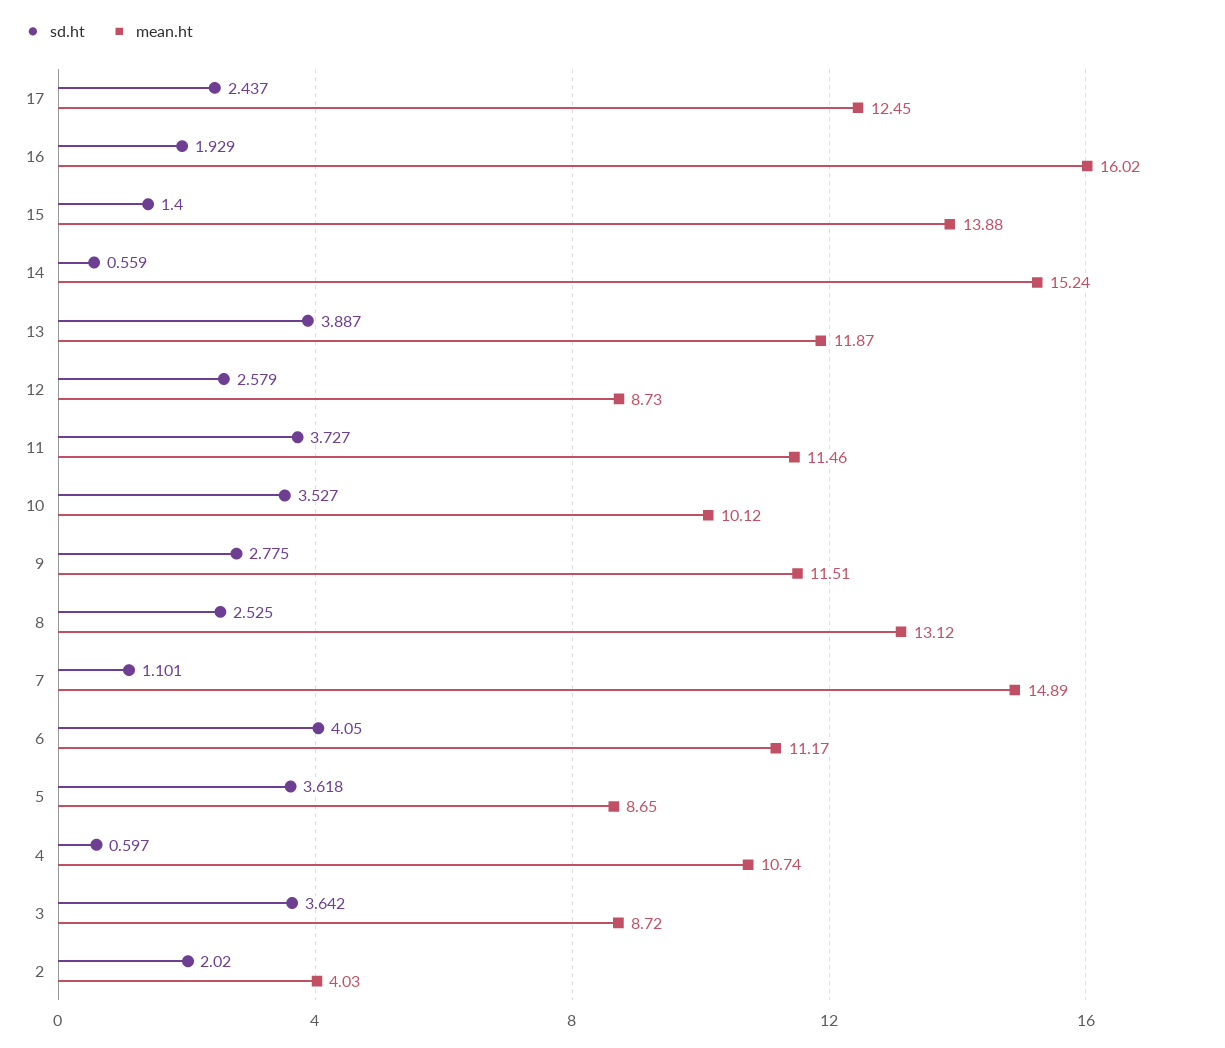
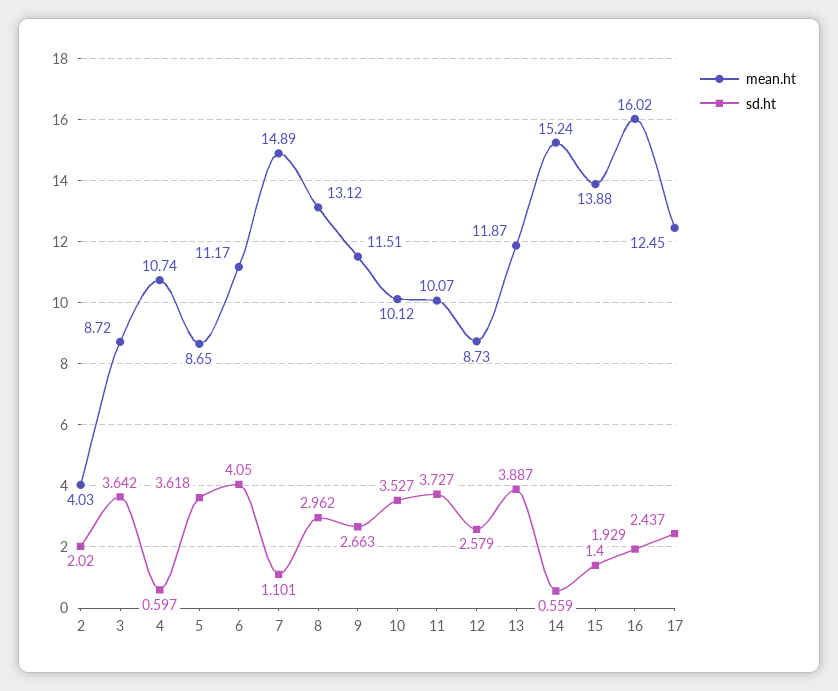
  {
    "sd.ht": {
      "17": 2.437,
      "16": 1.929,
      "15": 1.4,
      "14": 0.559,
      "13": 3.887,
      "12": 2.579,
      "11": 3.727,
      "10": 3.527,
-     "9": 2.775,
+     "9": 2.663,
-     "8": 2.525,
+     "8": 2.962,
      "7": 1.101,
      "6": 4.05,
      "5": 3.618,
      "4": 0.597,
      "3": 3.642,
      "2": 2.02
    },
    "mean.ht": {
      "17": 12.45,
      "16": 16.02,
      "15": 13.88,
      "14": 15.24,
      "13": 11.87,
      "12": 8.73,
-     "11": 11.46,
+     "11": 10.07,
      "10": 10.12,
      "9": 11.51,
      "8": 13.12,
      "7": 14.89,
      "6": 11.17,
      "5": 8.65,
      "4": 10.74,
      "3": 8.72,
      "2": 4.03
    }
  }

